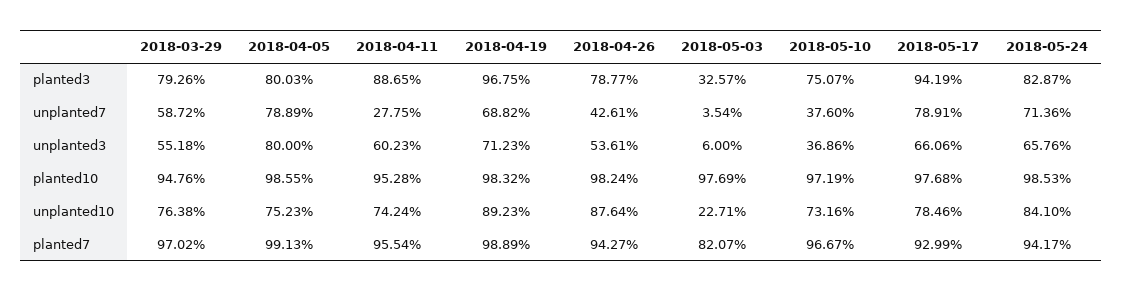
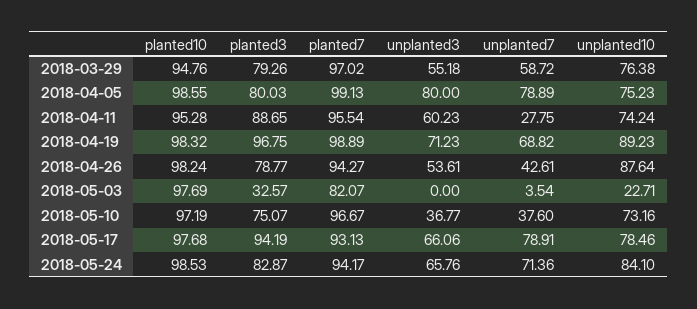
  {
    "2018-03-29": {
      "planted3": 79.26,
      "unplanted7": 58.72,
      "unplanted3": 55.18,
      "planted10": 94.76,
      "unplanted10": 76.38,
      "planted7": 97.02
    },
    "2018-04-05": {
      "planted3": 80.03,
      "unplanted7": 78.89,
      "unplanted3": 80,
      "planted10": 98.55,
      "unplanted10": 75.23,
      "planted7": 99.13
    },
    "2018-04-11": {
      "planted3": 88.65,
      "unplanted7": 27.75,
      "unplanted3": 60.23,
      "planted10": 95.28,
      "unplanted10": 74.24,
      "planted7": 95.54
    },
    "2018-04-19": {
      "planted3": 96.75,
      "unplanted7": 68.82,
      "unplanted3": 71.23,
      "planted10": 98.32,
      "unplanted10": 89.23,
      "planted7": 98.89
    },
    "2018-04-26": {
      "planted3": 78.77,
      "unplanted7": 42.61,
      "unplanted3": 53.61,
      "planted10": 98.24,
      "unplanted10": 87.64,
      "planted7": 94.27
    },
    "2018-05-03": {
      "planted3": 32.57,
      "unplanted7": 3.54,
-     "unplanted3": 6,
+     "unplanted3": 0,
      "planted10": 97.69,
      "unplanted10": 22.71,
      "planted7": 82.07
    },
    "2018-05-10": {
      "planted3": 75.07,
      "unplanted7": 37.6,
-     "unplanted3": 36.86,
+     "unplanted3": 36.77,
      "planted10": 97.19,
      "unplanted10": 73.16,
      "planted7": 96.67
    },
    "2018-05-17": {
      "planted3": 94.19,
      "unplanted7": 78.91,
      "unplanted3": 66.06,
      "planted10": 97.68,
      "unplanted10": 78.46,
-     "planted7": 92.99
+     "planted7": 93.13
    },
    "2018-05-24": {
      "planted3": 82.87,
      "unplanted7": 71.36,
      "unplanted3": 65.76,
      "planted10": 98.53,
      "unplanted10": 84.1,
      "planted7": 94.17
    }
  }

